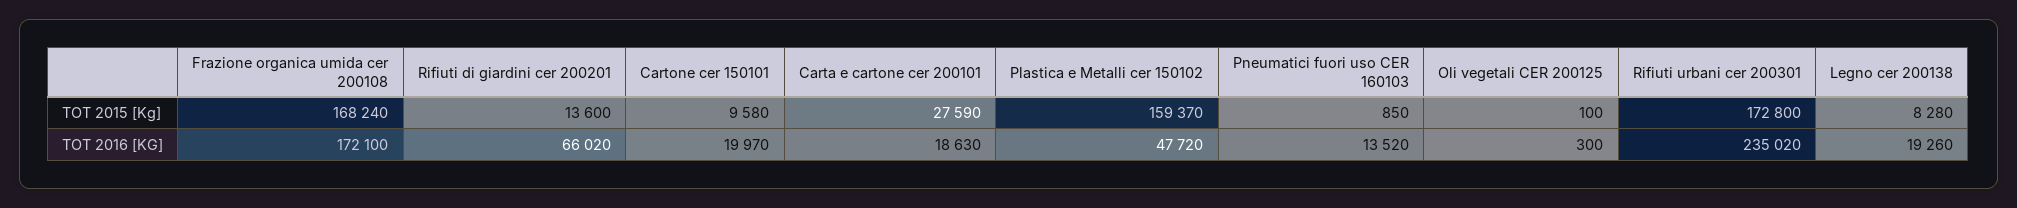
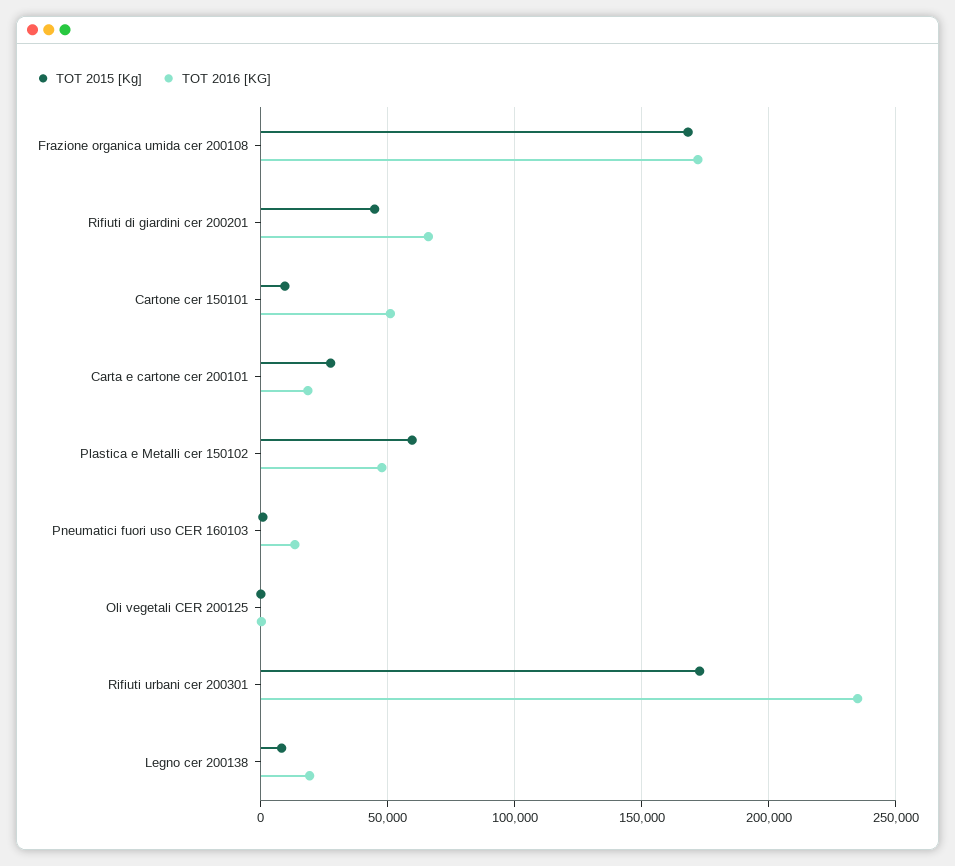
  {
    "TOT 2015 [Kg]": {
      "Frazione organica umida cer 200108": 168240,
-     "Rifiuti di giardini cer 200201": 13600,
+     "Rifiuti di giardini cer 200201": 45000,
      "Cartone cer 150101": 9580,
      "Carta e cartone cer 200101": 27590,
-     "Plastica e Metalli cer 150102": 159370,
+     "Plastica e Metalli cer 150102": 60000,
      "Pneumatici fuori uso CER 160103": 850,
      "Oli vegetali CER 200125": 100,
      "Rifiuti urbani cer 200301": 172800,
      "Legno cer 200138": 8280
    },
    "TOT 2016 [KG]": {
      "Frazione organica umida cer 200108": 172100,
      "Rifiuti di giardini cer 200201": 66020,
-     "Cartone cer 150101": 19970,
+     "Cartone cer 150101": 50000,
      "Carta e cartone cer 200101": 18630,
      "Plastica e Metalli cer 150102": 47720,
      "Pneumatici fuori uso CER 160103": 13520,
      "Oli vegetali CER 200125": 300,
      "Rifiuti urbani cer 200301": 235020,
      "Legno cer 200138": 19260
    }
  }

